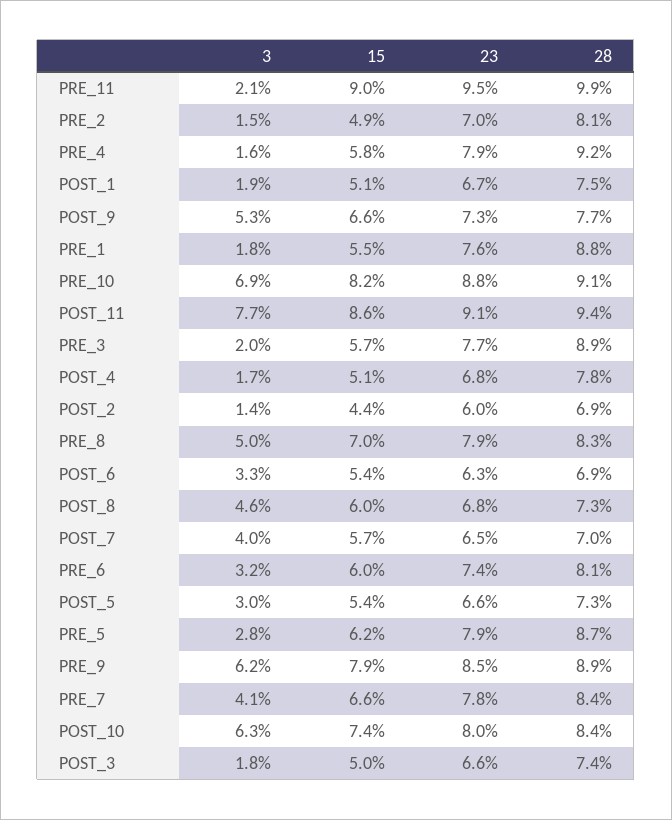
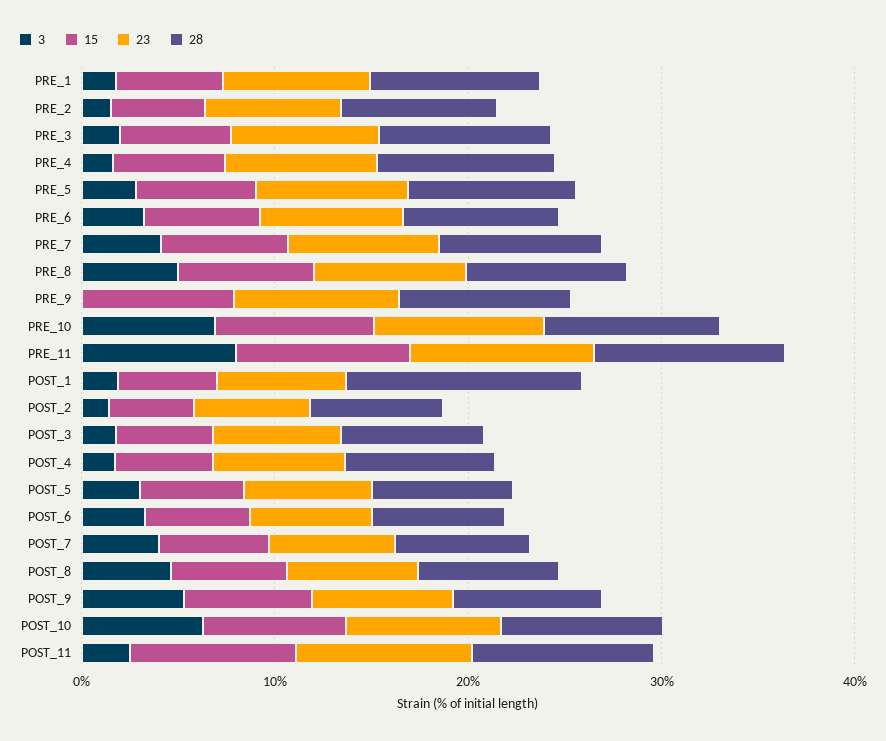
  {
    "3": {
-     "PRE_11": 2.1,
+     "PRE_11": 8,
      "PRE_2": 1.5,
      "PRE_4": 1.6,
      "POST_1": 1.9,
      "POST_9": 5.3,
      "PRE_1": 1.8,
      "PRE_10": 6.9,
-     "POST_11": 7.7,
+     "POST_11": 2,
      "PRE_3": 2,
      "POST_4": 1.7,
      "POST_2": 1.4,
      "PRE_8": 5,
      "POST_6": 3.3,
      "POST_8": 4.6,
      "POST_7": 4,
      "PRE_6": 3.2,
      "POST_5": 3,
      "PRE_5": 2.8,
-     "PRE_9": 6.2,
+     "PRE_9": 0,
      "PRE_7": 4.1,
      "POST_10": 6.3,
      "POST_3": 1.8
    },
    "15": {
      "PRE_11": 9,
      "PRE_2": 4.9,
      "PRE_4": 5.8,
      "POST_1": 5.1,
      "POST_9": 6.6,
      "PRE_1": 5.5,
      "PRE_10": 8.2,
      "POST_11": 8.6,
      "PRE_3": 5.7,
      "POST_4": 5.1,
      "POST_2": 4.4,
      "PRE_8": 7,
      "POST_6": 5.4,
      "POST_8": 6,
      "POST_7": 5.7,
      "PRE_6": 6,
      "POST_5": 5.4,
      "PRE_5": 6.2,
      "PRE_9": 7.9,
      "PRE_7": 6.6,
      "POST_10": 7.4,
      "POST_3": 5
    },
    "23": {
      "PRE_11": 9.5,
      "PRE_2": 7,
      "PRE_4": 7.9,
      "POST_1": 6.7,
      "POST_9": 7.3,
      "PRE_1": 7.6,
      "PRE_10": 8.8,
      "POST_11": 9.1,
      "PRE_3": 7.7,
      "POST_4": 6.8,
      "POST_2": 6,
      "PRE_8": 7.9,
      "POST_6": 6.3,
      "POST_8": 6.8,
      "POST_7": 6.5,
      "PRE_6": 7.4,
      "POST_5": 6.6,
      "PRE_5": 7.9,
      "PRE_9": 8.5,
      "PRE_7": 7.8,
      "POST_10": 8,
      "POST_3": 6.6
    },
    "28": {
      "PRE_11": 9.9,
      "PRE_2": 8.1,
      "PRE_4": 9.2,
-     "POST_1": 7.5,
+     "POST_1": 12,
      "POST_9": 7.7,
      "PRE_1": 8.8,
      "PRE_10": 9.1,
      "POST_11": 9.4,
      "PRE_3": 8.9,
      "POST_4": 7.8,
      "POST_2": 6.9,
      "PRE_8": 8.3,
      "POST_6": 6.9,
      "POST_8": 7.3,
      "POST_7": 7,
      "PRE_6": 8.1,
      "POST_5": 7.3,
      "PRE_5": 8.7,
      "PRE_9": 8.9,
      "PRE_7": 8.4,
      "POST_10": 8.4,
      "POST_3": 7.4
    }
  }

